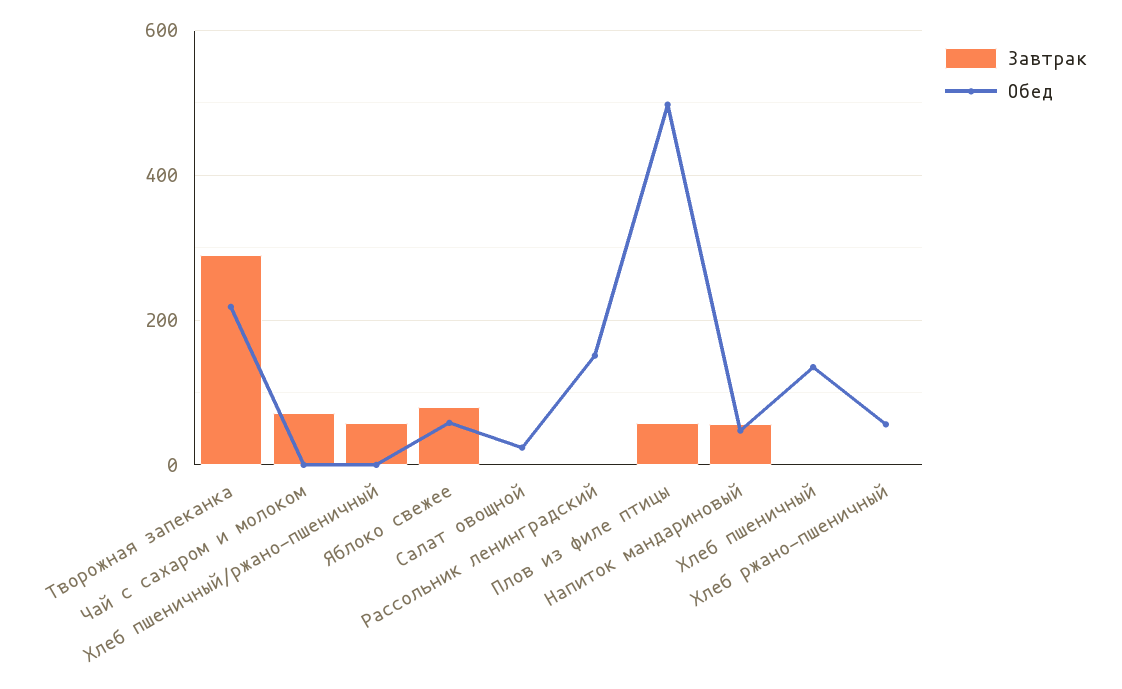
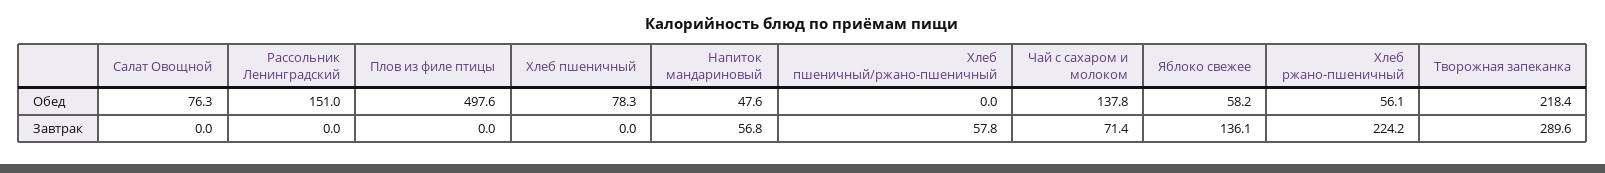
  {
    "Завтрак": {
      "Творожная запеканка": 289.6,
      "Чай с сахаром и молоком": 71.4,
      "Хлеб пшеничный/ржано-пшеничный": 57.8,
-     "Яблоко свежее": 80,
+     "Яблоко свежее": 136.1,
      "Салат овощной": 0,
      "Рассольник ленинградский": 0,
-     "Плов из филе птицы": 60,
+     "Плов из филе птицы": 0,
      "Напиток мандариновый": 56.8,
      "Хлеб пшеничный": 0,
-     "Хлеб ржано-пшеничный": 0
+     "Хлеб ржано-пшеничный": 224.2
    },
    "Обед": {
      "Творожная запеканка": 218.4,
-     "Чай с сахаром и молоком": 0,
+     "Чай с сахаром и молоком": 137.8,
      "Хлеб пшеничный/ржано-пшеничный": 0,
      "Яблоко свежее": 58.2,
-     "Салат овощной": 20,
+     "Салат овощной": 76.3,
      "Рассольник ленинградский": 151,
      "Плов из филе птицы": 497.6,
      "Напиток мандариновый": 47.6,
-     "Хлеб пшеничный": 140,
+     "Хлеб пшеничный": 78.3,
      "Хлеб ржано-пшеничный": 56.1
    }
  }

